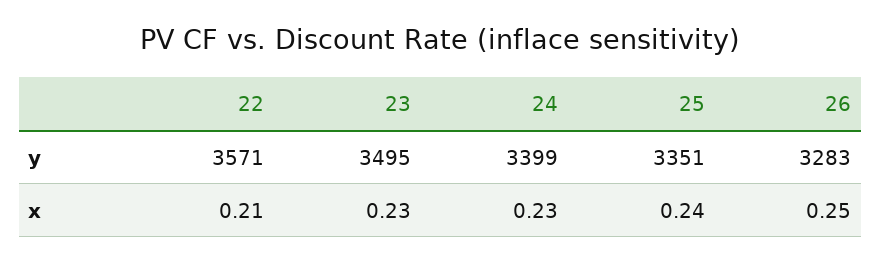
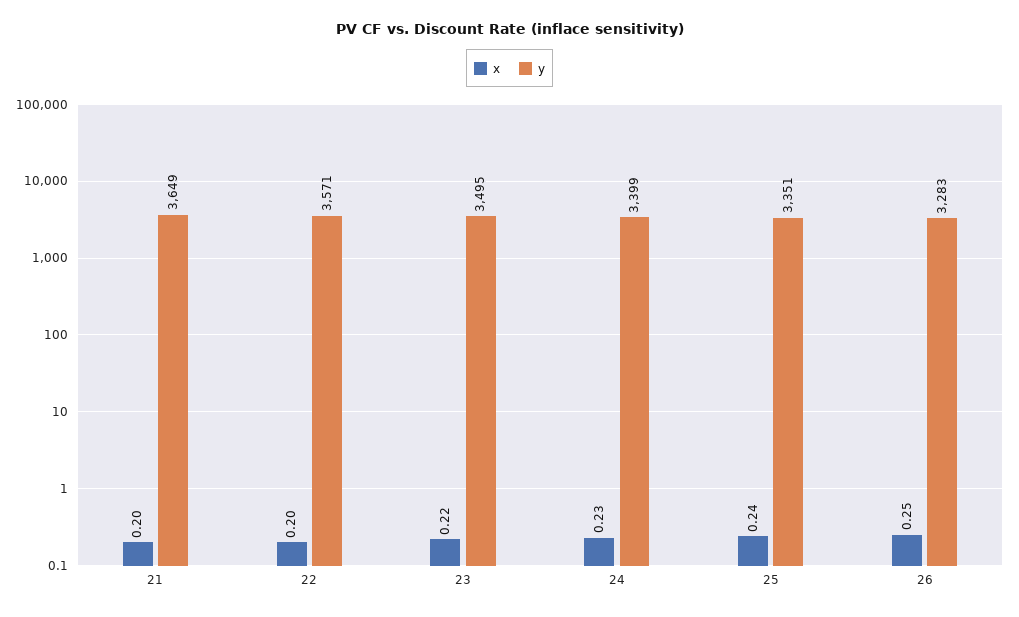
  {
    "y": {
      "22": 3571,
      "23": 3495,
      "24": 3399,
      "25": 3351,
-     "26": 3283
+     "26": 3283,
+     "21": 3649
    },
    "x": {
-     "22": 0.21,
+     "22": 0.2,
-     "23": 0.23,
+     "23": 0.22,
      "24": 0.23,
      "25": 0.24,
-     "26": 0.25
+     "26": 0.25,
+     "21": 0.2
    }
  }

